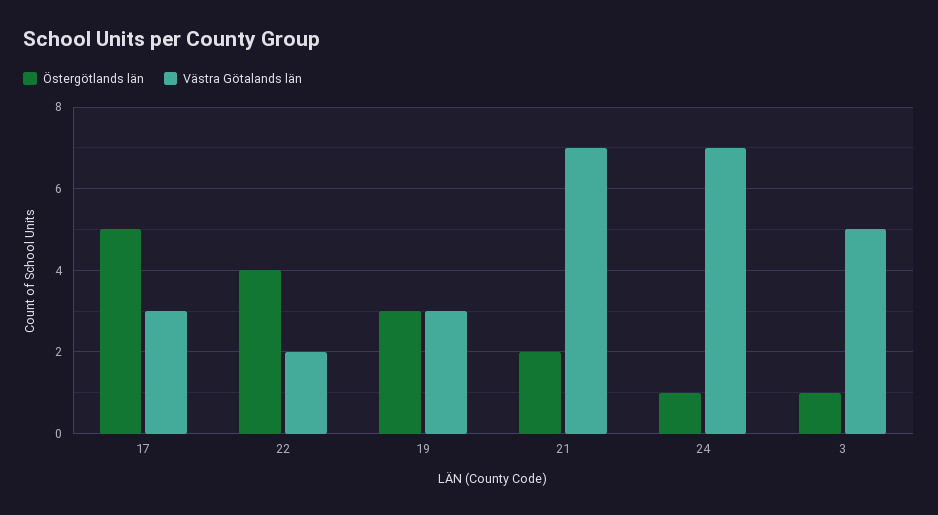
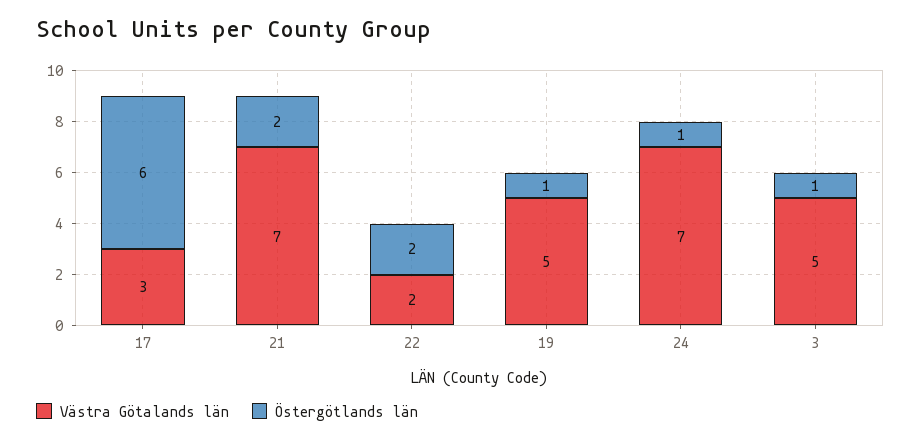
  {
    "Östergötlands län": {
-     "17": 5,
+     "17": 6,
-     "22": 4,
+     "22": 2,
-     "19": 3,
+     "19": 1,
      "21": 2,
      "24": 1,
      "3": 1
    },
    "Västra Götalands län": {
      "17": 3,
      "22": 2,
-     "19": 3,
+     "19": 5,
      "21": 7,
      "24": 7,
      "3": 5
    }
  }

